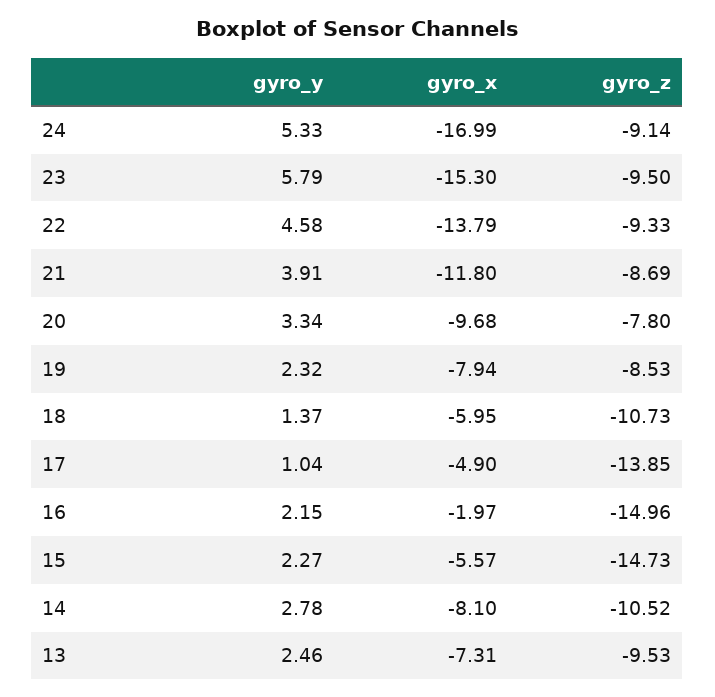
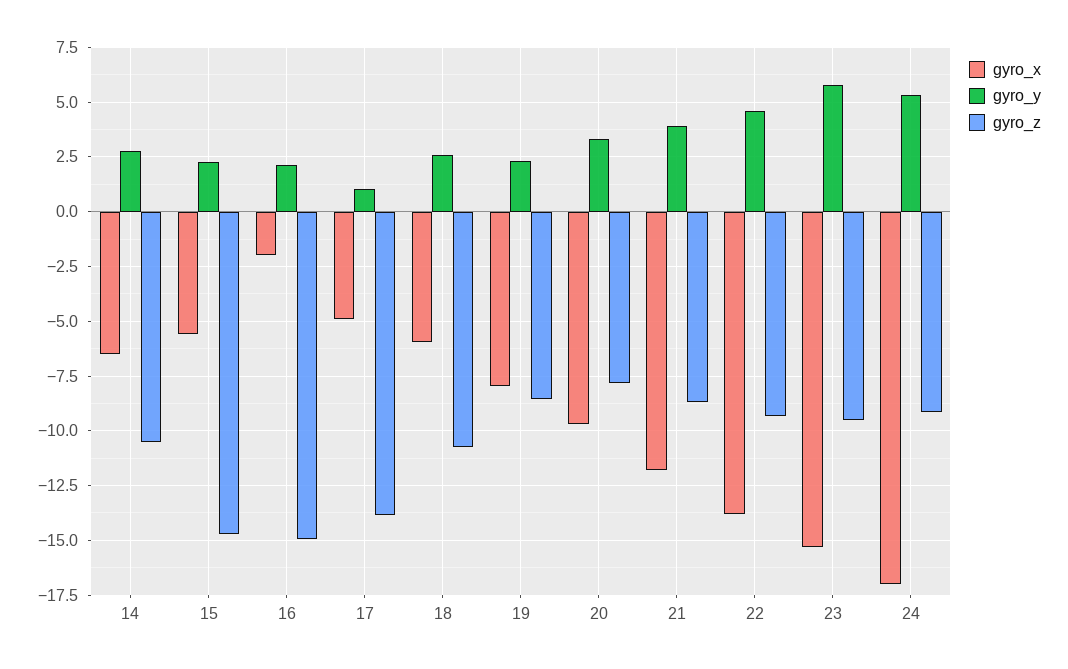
  {
    "gyro_y": {
      "24": 5.33,
      "23": 5.79,
      "22": 4.58,
      "21": 3.91,
      "20": 3.34,
      "19": 2.32,
-     "18": 1.37,
+     "18": 2.5,
      "17": 1.04,
      "16": 2.15,
      "15": 2.27,
-     "14": 2.78,
+     "14": 2.78
-     "13": 2.46
    },
    "gyro_x": {
      "24": -16.99,
      "23": -15.3,
      "22": -13.79,
      "21": -11.8,
      "20": -9.68,
      "19": -7.94,
      "18": -5.95,
      "17": -4.9,
      "16": -1.97,
      "15": -5.57,
-     "14": -8.1,
+     "14": -6.5
-     "13": -7.31
    },
    "gyro_z": {
      "24": -9.14,
      "23": -9.5,
      "22": -9.33,
      "21": -8.69,
      "20": -7.8,
      "19": -8.53,
      "18": -10.73,
      "17": -13.85,
      "16": -14.96,
      "15": -14.73,
-     "14": -10.52,
+     "14": -10.52
-     "13": -9.53
    }
  }

